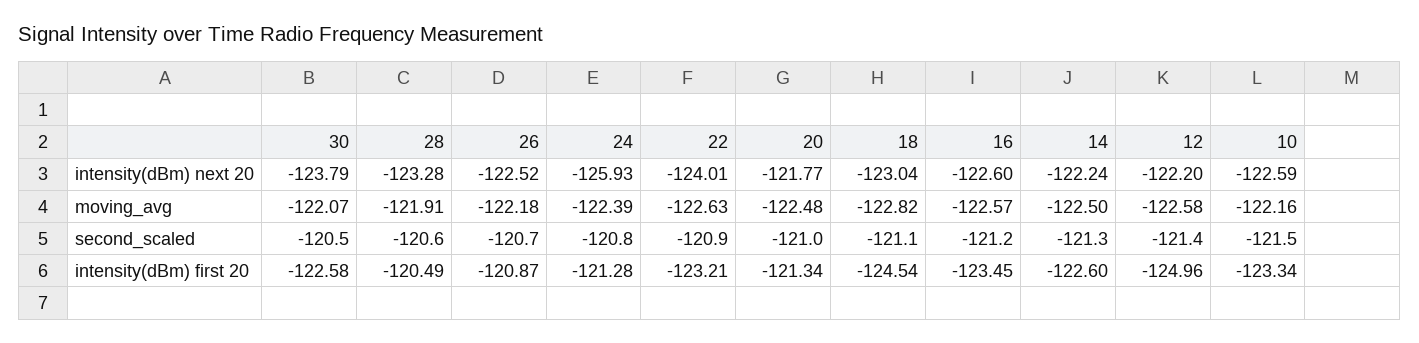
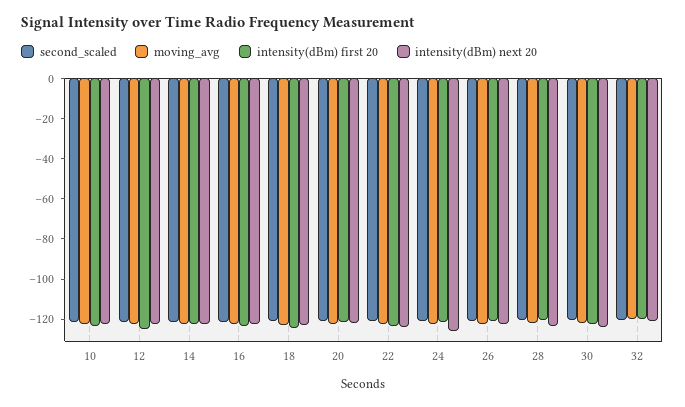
  {
    "intensity(dBm) next 20": {
      "30": -123.79,
      "28": -123.28,
      "26": -122.52,
      "24": -125.93,
      "22": -124.01,
      "20": -121.77,
      "18": -123.04,
      "16": -122.6,
      "14": -122.24,
      "12": -122.2,
-     "10": -122.59
+     "10": -122.59,
+     "32": -120
    },
    "moving_avg": {
      "30": -122.07,
      "28": -121.91,
      "26": -122.18,
      "24": -122.39,
      "22": -122.63,
      "20": -122.48,
      "18": -122.82,
      "16": -122.57,
      "14": -122.5,
      "12": -122.58,
-     "10": -122.16
+     "10": -122.16,
+     "32": -120
    },
    "second_scaled": {
      "30": -120.5,
      "28": -120.6,
      "26": -120.7,
      "24": -120.8,
      "22": -120.9,
      "20": -121,
      "18": -121.1,
      "16": -121.2,
      "14": -121.3,
      "12": -121.4,
-     "10": -121.5
+     "10": -121.5,
+     "32": -120
    },
    "intensity(dBm) first 20": {
      "30": -122.58,
      "28": -120.49,
      "26": -120.87,
      "24": -121.28,
      "22": -123.21,
      "20": -121.34,
      "18": -124.54,
      "16": -123.45,
      "14": -122.6,
      "12": -124.96,
-     "10": -123.34
+     "10": -123.34,
+     "32": -120
    }
  }

